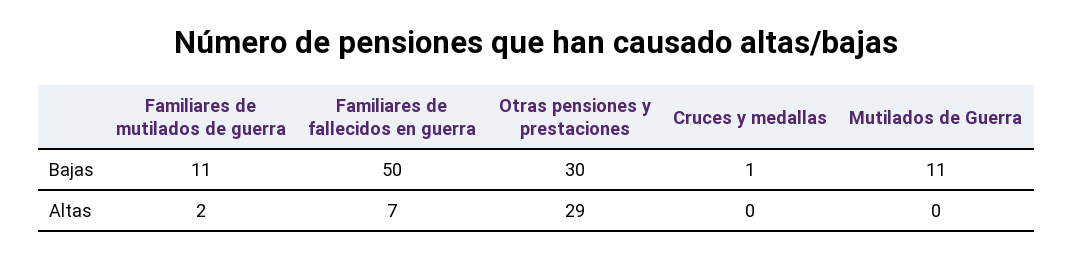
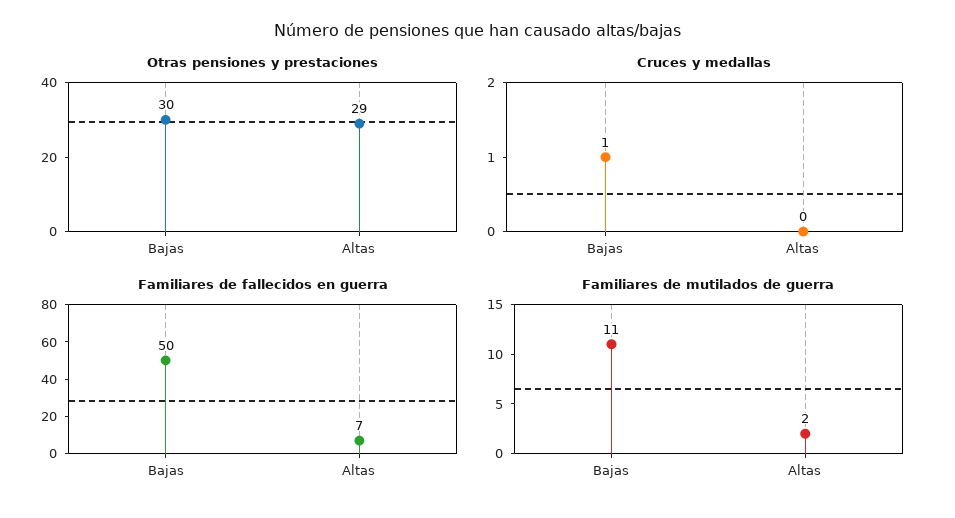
  {
    "Familiares de mutilados de guerra": {
      "Bajas": 11,
      "Altas": 2
    },
    "Familiares de fallecidos en guerra": {
      "Bajas": 50,
      "Altas": 7
    },
    "Otras pensiones y prestaciones": {
      "Bajas": 30,
      "Altas": 29
    },
    "Cruces y medallas": {
      "Bajas": 1,
      "Altas": 0
-   },
+   }
-   "Mutilados de Guerra": {
-     "Bajas": 11,
-     "Altas": 0
-   }
  }

